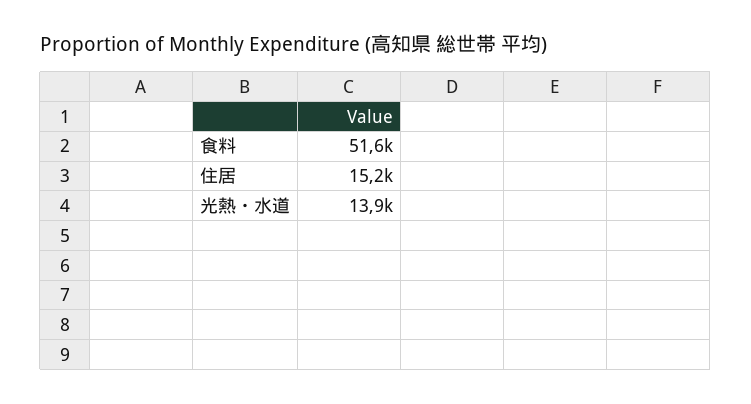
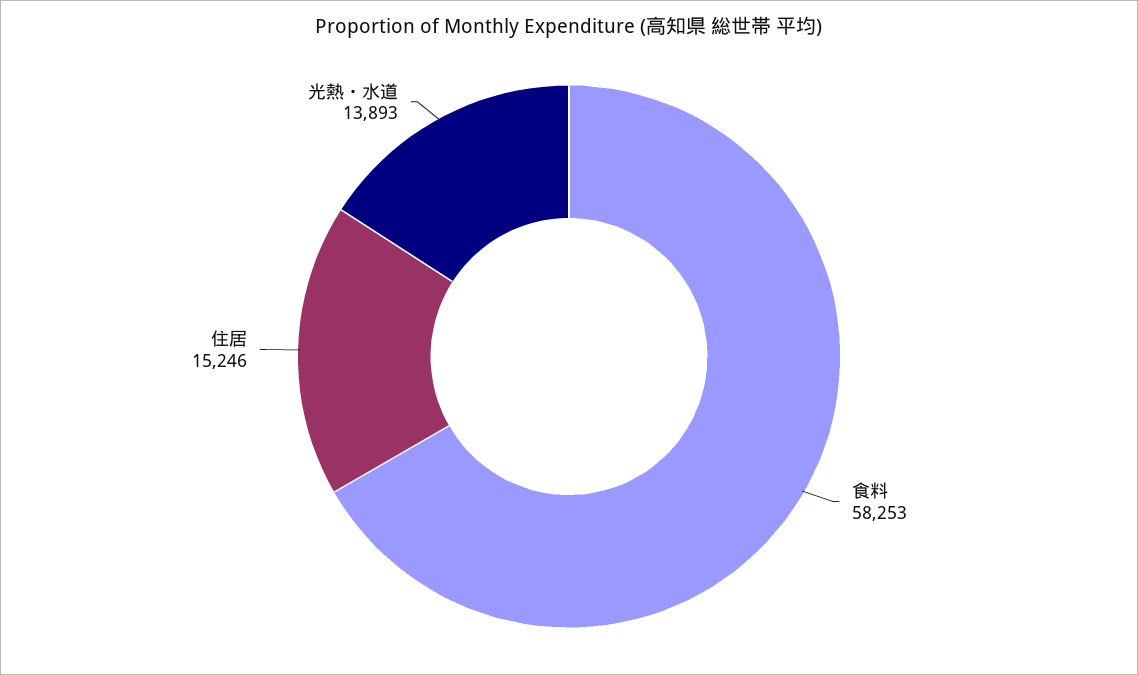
  {
-   "食料": 51600,
+   "食料": 58253,
    "住居": 15246,
    "光熱・水道": 13893
  }

